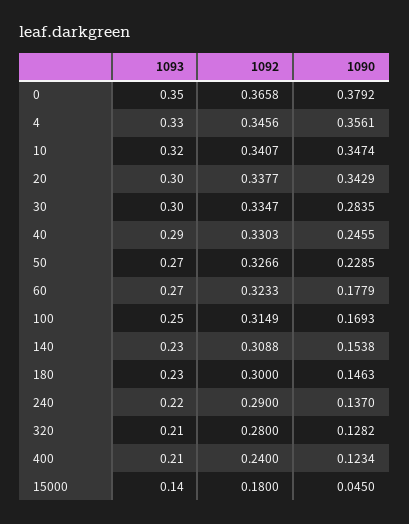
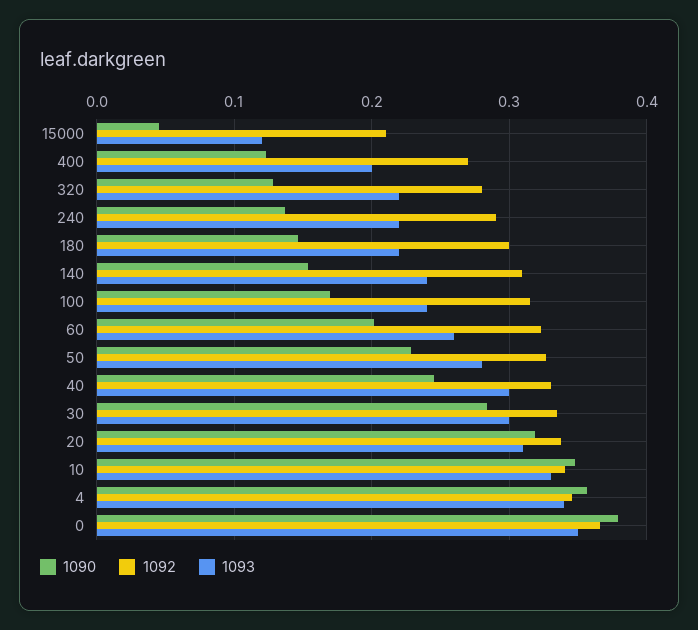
  {
    "1093": {
      "0": 0.35,
-     "4": 0.33,
+     "4": 0.34,
-     "10": 0.32,
+     "10": 0.33,
-     "20": 0.3,
+     "20": 0.31,
      "30": 0.3,
-     "40": 0.29,
+     "40": 0.3,
-     "50": 0.27,
+     "50": 0.28,
-     "60": 0.27,
+     "60": 0.26,
-     "100": 0.25,
+     "100": 0.24,
-     "140": 0.23,
+     "140": 0.24,
-     "180": 0.23,
+     "180": 0.22,
      "240": 0.22,
-     "320": 0.21,
+     "320": 0.22,
-     "400": 0.21,
+     "400": 0.2,
-     "15000": 0.14
+     "15000": 0.12
    },
    "1092": {
      "0": 0.3658,
      "4": 0.3456,
      "10": 0.3407,
      "20": 0.3377,
      "30": 0.3347,
      "40": 0.3303,
      "50": 0.3266,
      "60": 0.3233,
      "100": 0.3149,
      "140": 0.3088,
      "180": 0.3,
      "240": 0.29,
      "320": 0.28,
-     "400": 0.24,
+     "400": 0.27,
-     "15000": 0.18
+     "15000": 0.21
    },
    "1090": {
      "0": 0.3792,
      "4": 0.3561,
      "10": 0.3474,
-     "20": 0.3429,
+     "20": 0.32,
      "30": 0.2835,
      "40": 0.2455,
      "50": 0.2285,
-     "60": 0.1779,
+     "60": 0.2,
      "100": 0.1693,
      "140": 0.1538,
      "180": 0.1463,
      "240": 0.137,
      "320": 0.1282,
      "400": 0.1234,
      "15000": 0.045
    }
  }

